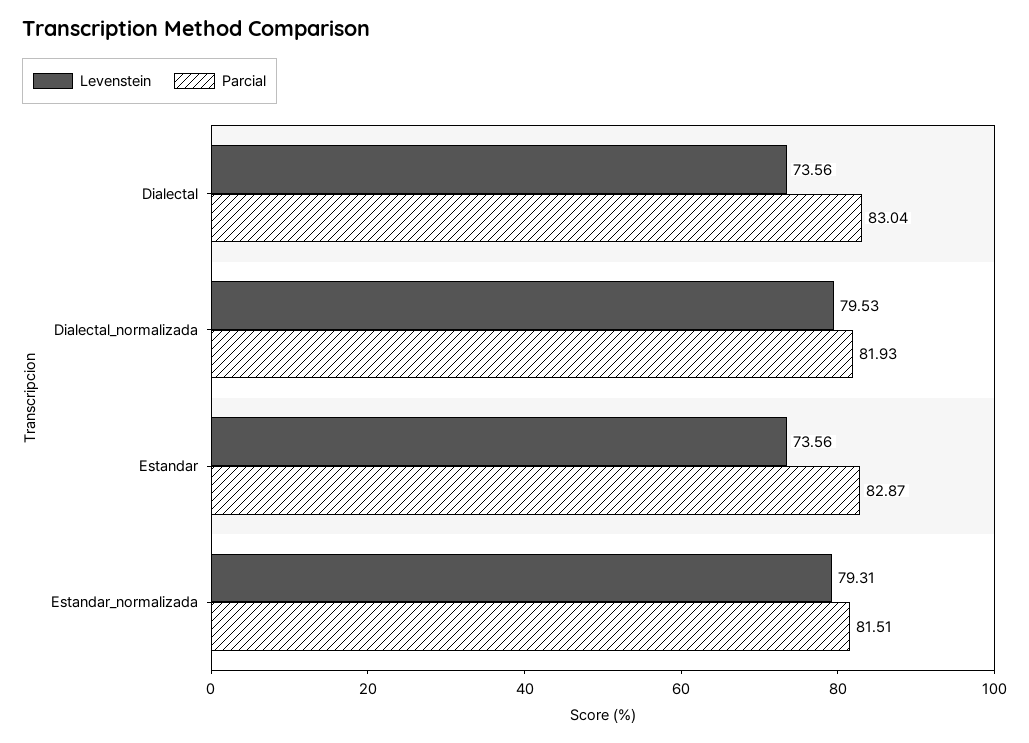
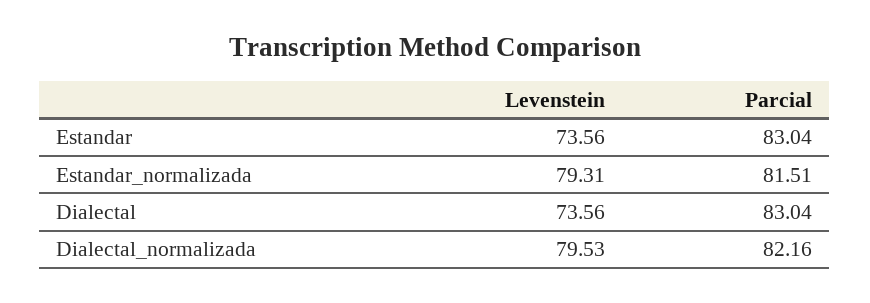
  {
    "Levenstein": {
      "Dialectal": 73.56,
      "Dialectal_normalizada": 79.53,
      "Estandar": 73.56,
      "Estandar_normalizada": 79.31
    },
    "Parcial": {
      "Dialectal": 83.04,
-     "Dialectal_normalizada": 81.93,
+     "Dialectal_normalizada": 82.16,
-     "Estandar": 82.87,
+     "Estandar": 83.04,
      "Estandar_normalizada": 81.51
    }
  }

